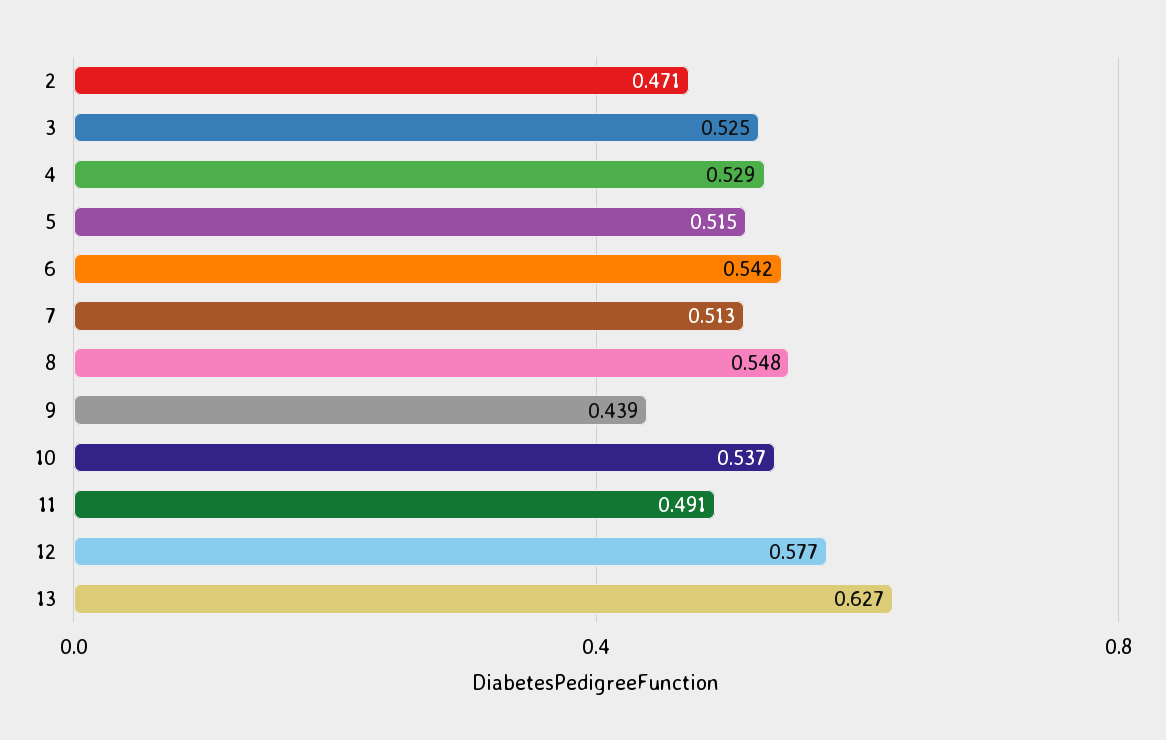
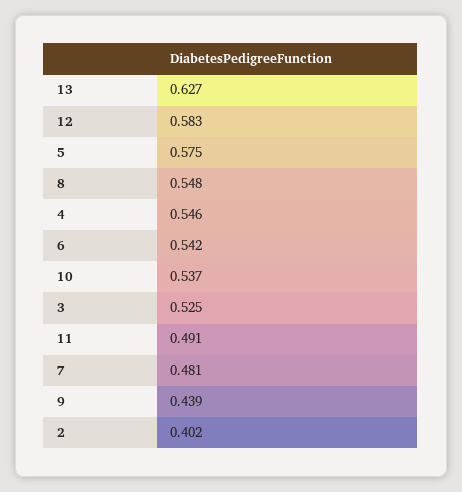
  {
-   "2": 0.471,
+   "2": 0.402,
    "3": 0.525,
-   "4": 0.529,
+   "4": 0.546,
-   "5": 0.515,
+   "5": 0.575,
    "6": 0.542,
-   "7": 0.513,
+   "7": 0.481,
    "8": 0.548,
    "9": 0.439,
    "10": 0.537,
    "11": 0.491,
-   "12": 0.577,
+   "12": 0.583,
    "13": 0.627
  }

